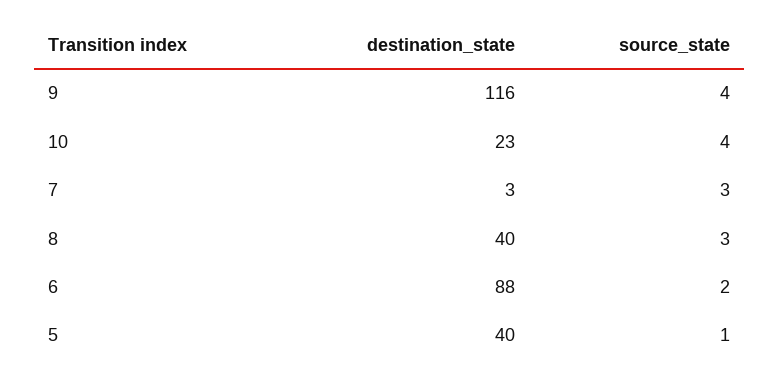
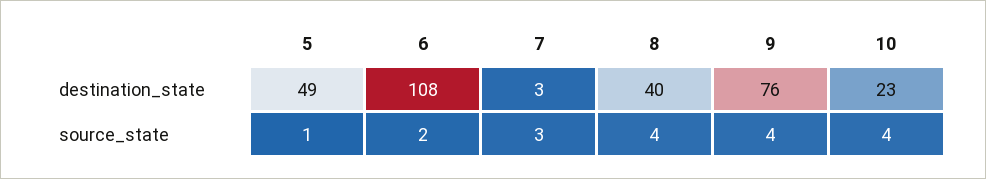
  {
    "destination_state": {
-     "9": 116,
+     "9": 76,
      "10": 23,
      "7": 3,
      "8": 40,
-     "6": 88,
+     "6": 108,
-     "5": 40
+     "5": 49
    },
    "source_state": {
      "9": 4,
      "10": 4,
      "7": 3,
-     "8": 3,
+     "8": 4,
      "6": 2,
      "5": 1
    }
  }

